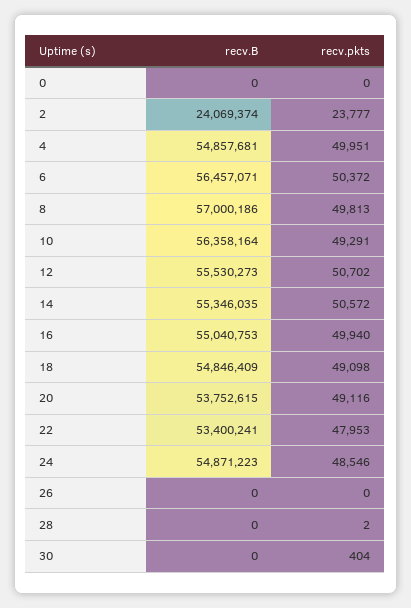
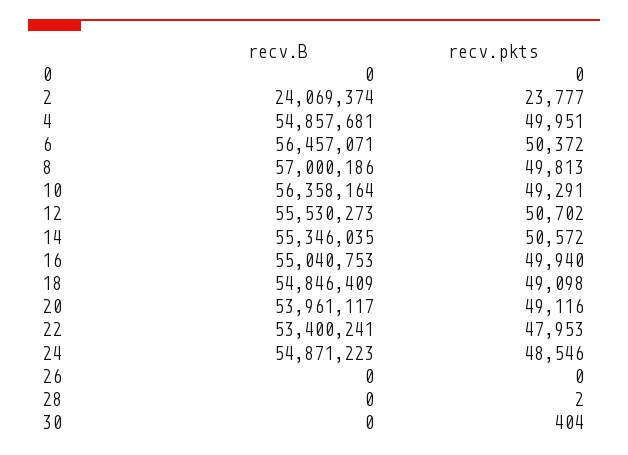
  {
    "recv.B": {
      "0": 0,
      "2": 24069374,
      "4": 54857681,
      "6": 56457071,
      "8": 57000186,
      "10": 56358164,
      "12": 55530273,
      "14": 55346035,
      "16": 55040753,
      "18": 54846409,
-     "20": 53752615,
+     "20": 53961117,
      "22": 53400241,
      "24": 54871223,
      "26": 0,
      "28": 0,
      "30": 0
    },
    "recv.pkts": {
      "0": 0,
      "2": 23777,
      "4": 49951,
      "6": 50372,
      "8": 49813,
      "10": 49291,
      "12": 50702,
      "14": 50572,
      "16": 49940,
      "18": 49098,
      "20": 49116,
      "22": 47953,
      "24": 48546,
      "26": 0,
      "28": 2,
      "30": 404
    }
  }

